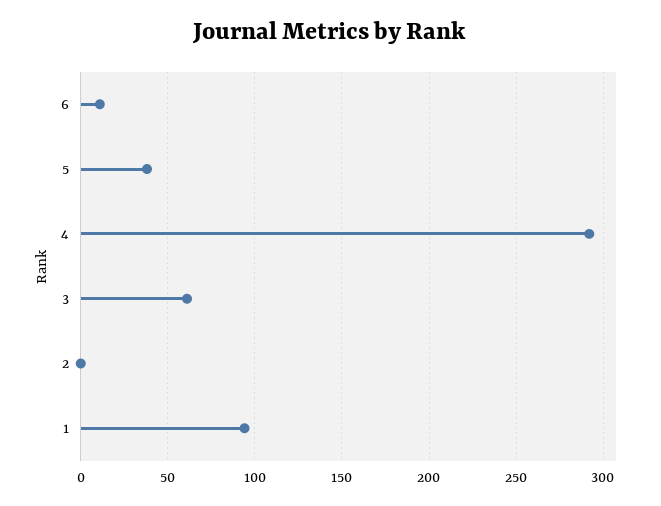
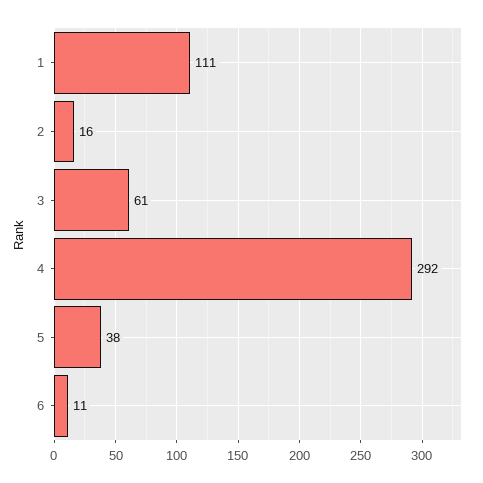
  {
    "6": 11,
    "5": 38,
    "4": 292,
    "3": 61,
-   "2": 0,
+   "2": 16,
-   "1": 95
+   "1": 111
  }

